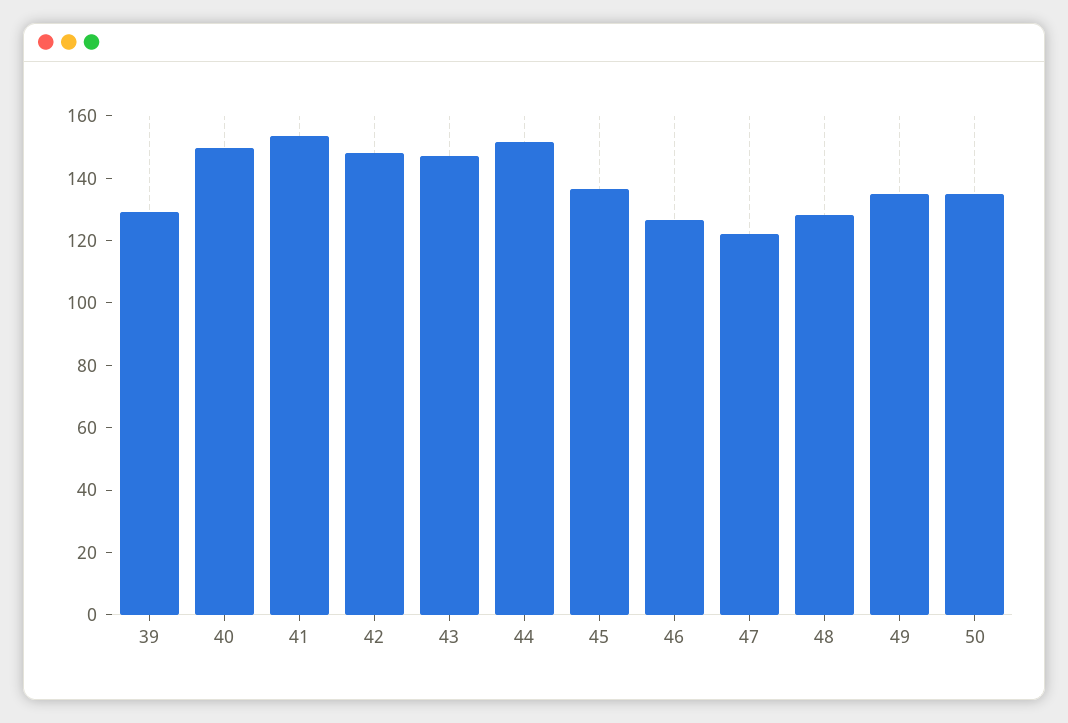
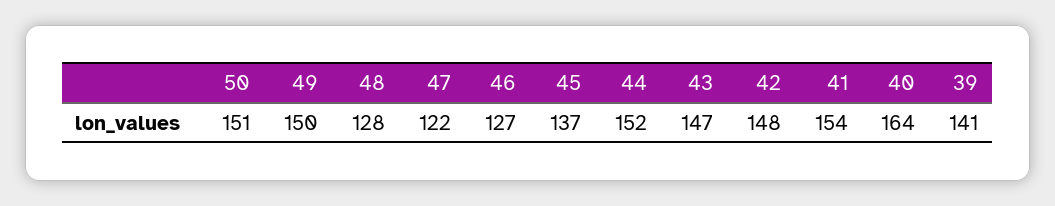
  {
-   "39": 130,
+   "39": 141,
-   "40": 150,
+   "40": 164,
    "41": 154,
    "42": 148,
    "43": 147,
    "44": 152,
    "45": 137,
    "46": 127,
    "47": 122,
    "48": 128,
-   "49": 135,
+   "49": 150,
-   "50": 135
+   "50": 151
  }

